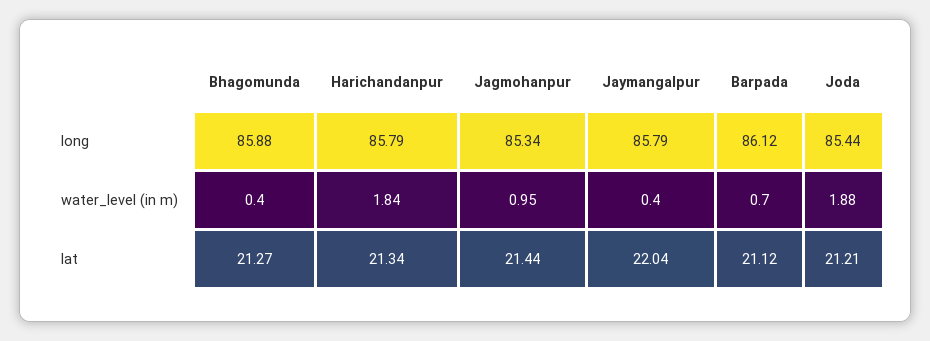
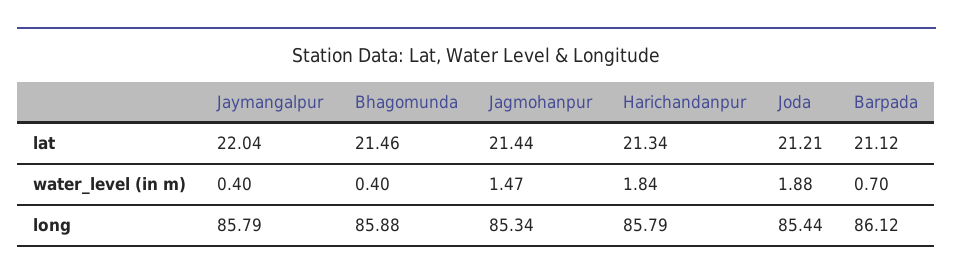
  {
    "Bhagomunda": {
      "long": 85.88,
      "water_level (in m)": 0.4,
-     "lat": 21.27
+     "lat": 21.46
    },
    "Harichandanpur": {
      "long": 85.79,
      "water_level (in m)": 1.84,
      "lat": 21.34
    },
    "Jagmohanpur": {
      "long": 85.34,
-     "water_level (in m)": 0.95,
+     "water_level (in m)": 1.47,
      "lat": 21.44
    },
    "Jaymangalpur": {
      "long": 85.79,
      "water_level (in m)": 0.4,
      "lat": 22.04
    },
    "Barpada": {
      "long": 86.12,
      "water_level (in m)": 0.7,
      "lat": 21.12
    },
    "Joda": {
      "long": 85.44,
      "water_level (in m)": 1.88,
      "lat": 21.21
    }
  }

